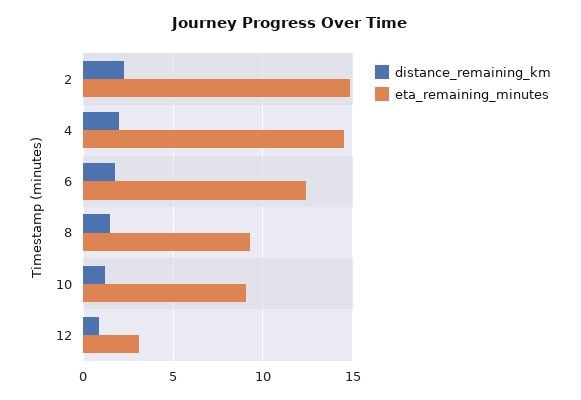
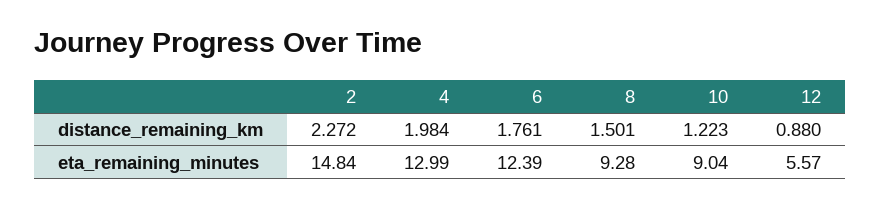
  {
    "distance_remaining_km": {
      "2": 2.272,
      "4": 1.984,
      "6": 1.761,
      "8": 1.501,
      "10": 1.223,
      "12": 0.88
    },
    "eta_remaining_minutes": {
      "2": 14.84,
-     "4": 14.5,
+     "4": 12.99,
      "6": 12.39,
      "8": 9.28,
      "10": 9.04,
-     "12": 3
+     "12": 5.57
    }
  }

